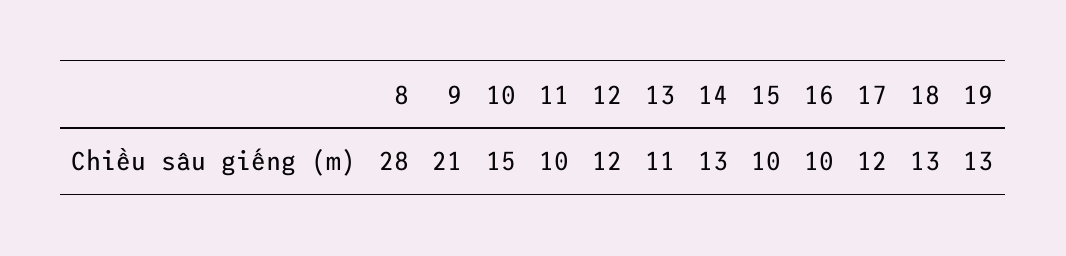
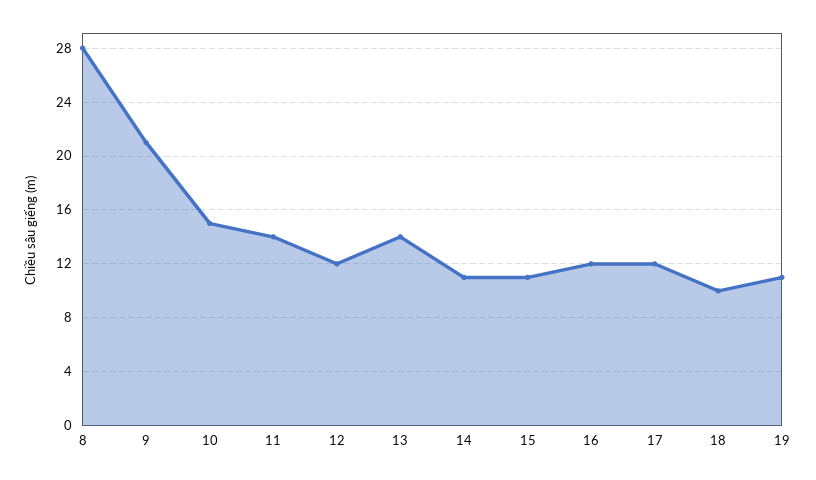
  {
    "8": 28,
    "9": 21,
    "10": 15,
-   "11": 10,
+   "11": 14,
    "12": 12,
-   "13": 11,
+   "13": 14,
-   "14": 13,
+   "14": 11,
-   "15": 10,
+   "15": 11,
-   "16": 10,
+   "16": 12,
    "17": 12,
-   "18": 13,
+   "18": 10,
-   "19": 13
+   "19": 11
  }

